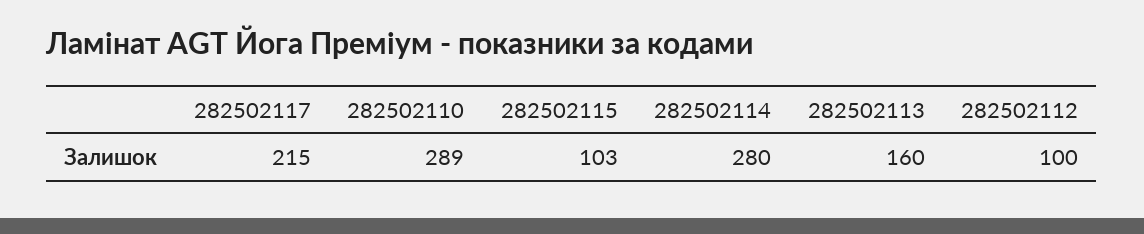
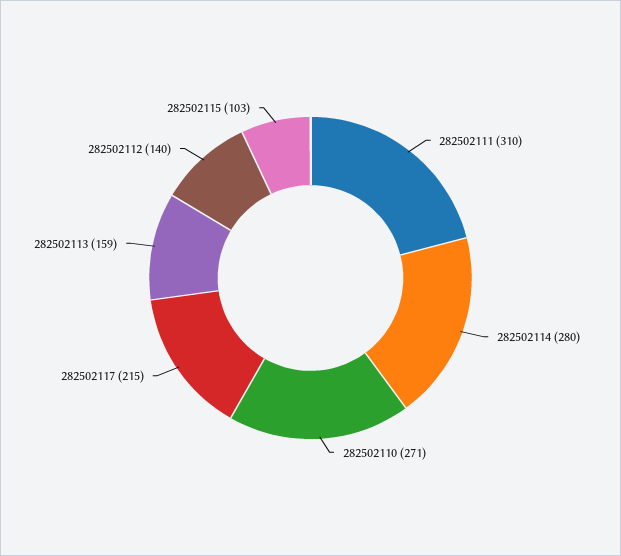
  {
    "282502117": 215,
-   "282502110": 289,
+   "282502110": 271,
    "282502115": 103,
    "282502114": 280,
-   "282502113": 160,
+   "282502113": 159,
-   "282502112": 100
+   "282502112": 140,
+   "282502111": 310
  }

